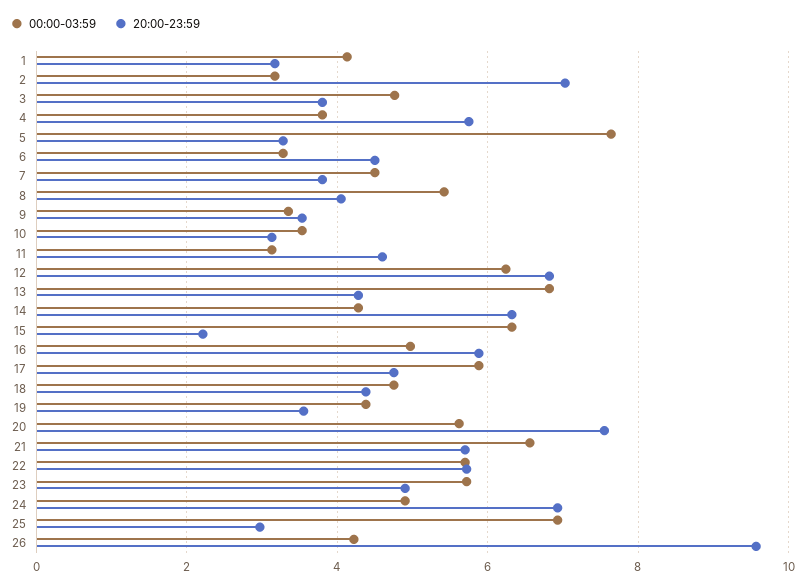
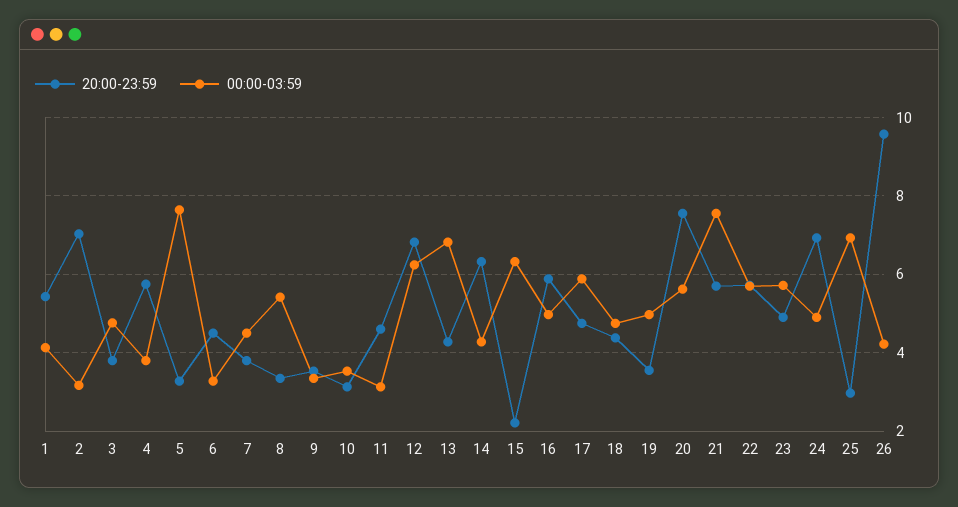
  {
    "00:00-03:59": {
      "1": 4.2,
      "2": 3.2,
      "3": 4.8,
      "4": 3.8,
      "5": 7.6,
      "6": 3.2,
      "7": 4.6,
      "8": 5.4,
      "9": 3.4,
      "10": 3.6,
      "11": 3.2,
      "12": 6.2,
      "13": 6.8,
      "14": 4.2,
      "15": 6.4,
      "16": 5,
      "17": 5.8,
      "18": 4.8,
-     "19": 4.4,
+     "19": 5,
      "20": 5.6,
-     "21": 6.6,
+     "21": 7.6,
      "22": 5.8,
      "23": 5.8,
      "24": 5,
      "25": 7,
      "26": 4.2
    },
    "20:00-23:59": {
-     "1": 3.2,
+     "1": 5.4,
      "2": 7,
      "3": 3.8,
      "4": 5.8,
      "5": 3.2,
      "6": 4.6,
      "7": 3.8,
-     "8": 4,
+     "8": 3.4,
      "9": 3.6,
      "10": 3.2,
      "11": 4.6,
      "12": 6.8,
      "13": 4.2,
      "14": 6.4,
      "15": 2.2,
      "16": 5.8,
      "17": 4.8,
      "18": 4.4,
      "19": 3.6,
      "20": 7.6,
      "21": 5.8,
      "22": 5.8,
      "23": 5,
      "24": 7,
      "25": 3,
      "26": 9.6
    }
  }

